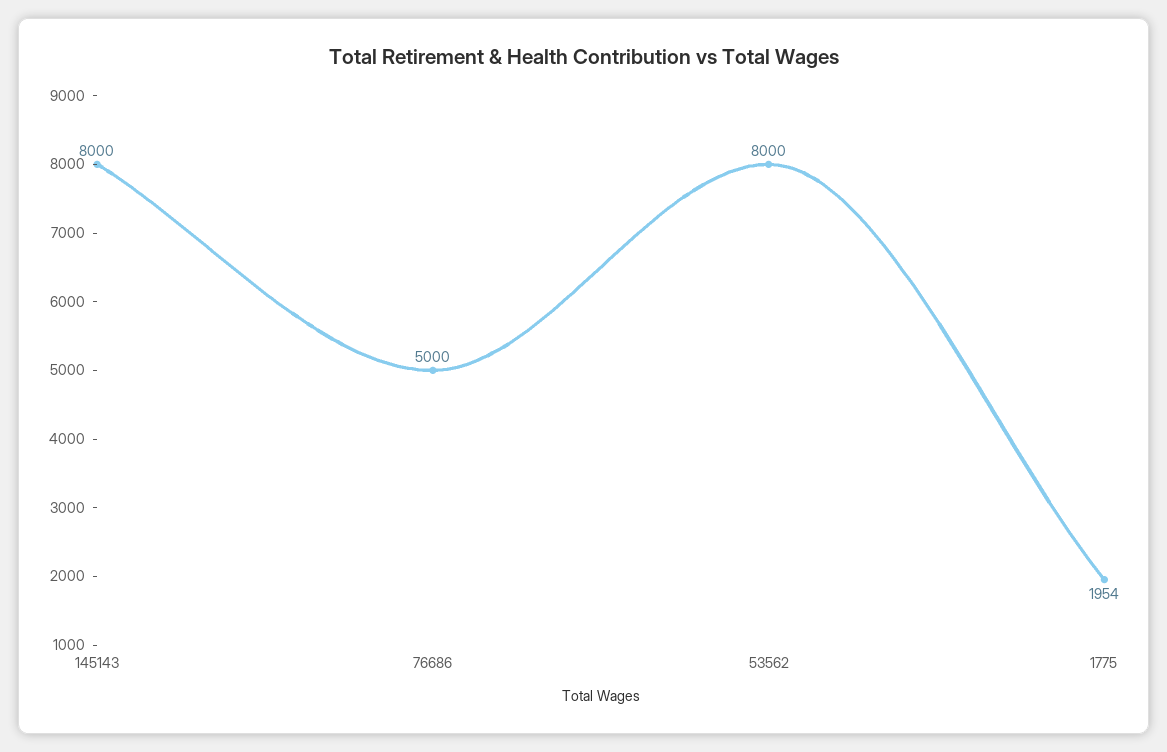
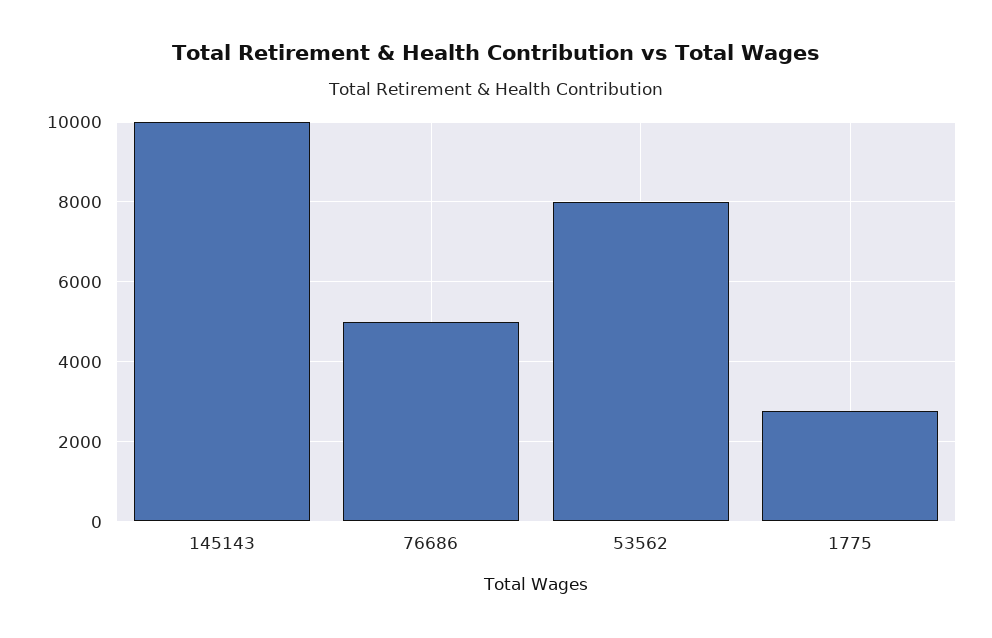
  {
-   "145143": 8000,
+   "145143": 10000,
    "76686": 5000,
    "53562": 8000,
-   "1775": 1954
+   "1775": 2800
  }

